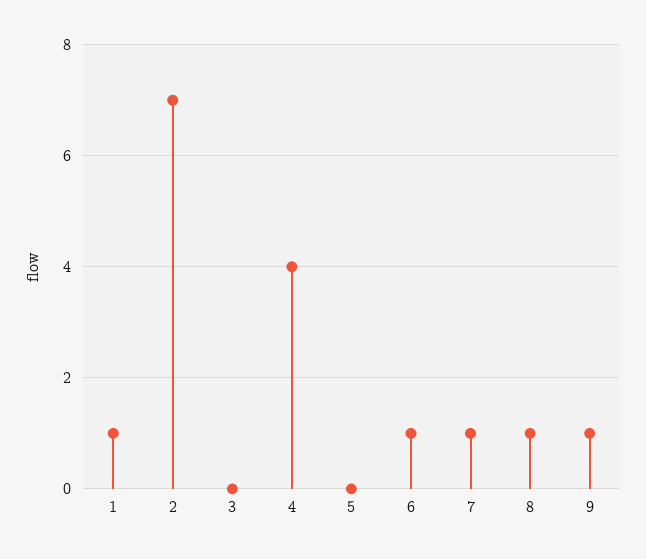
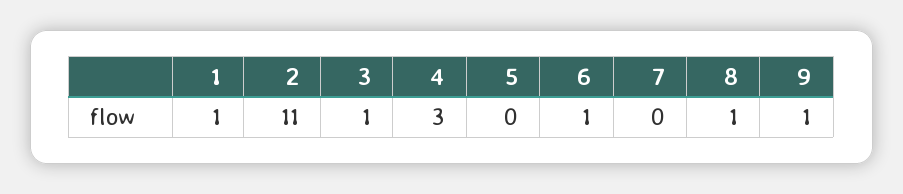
  {
    "1": 1,
-   "2": 7,
+   "2": 11,
-   "3": 0,
+   "3": 1,
-   "4": 4,
+   "4": 3,
    "5": 0,
    "6": 1,
-   "7": 1,
+   "7": 0,
    "8": 1,
    "9": 1
  }

